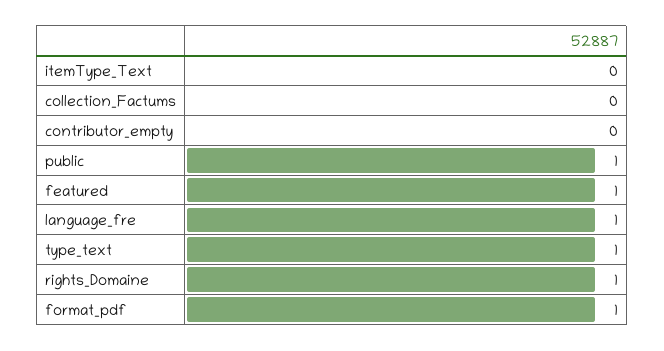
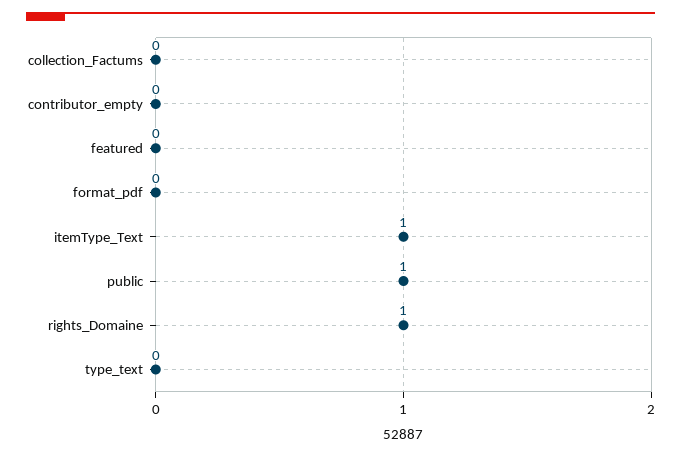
  {
-   "itemType_Text": 0,
+   "itemType_Text": 1,
    "collection_Factums": 0,
    "contributor_empty": 0,
    "public": 1,
-   "featured": 1,
+   "featured": 0,
-   "language_fre": 1,
-   "type_text": 1,
+   "type_text": 0,
    "rights_Domaine": 1,
-   "format_pdf": 1
+   "format_pdf": 0
  }

